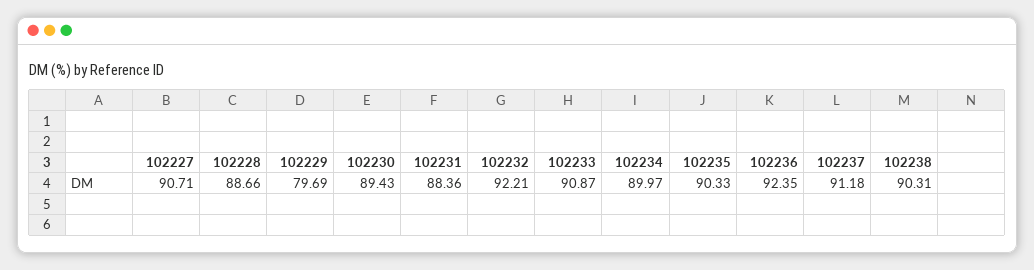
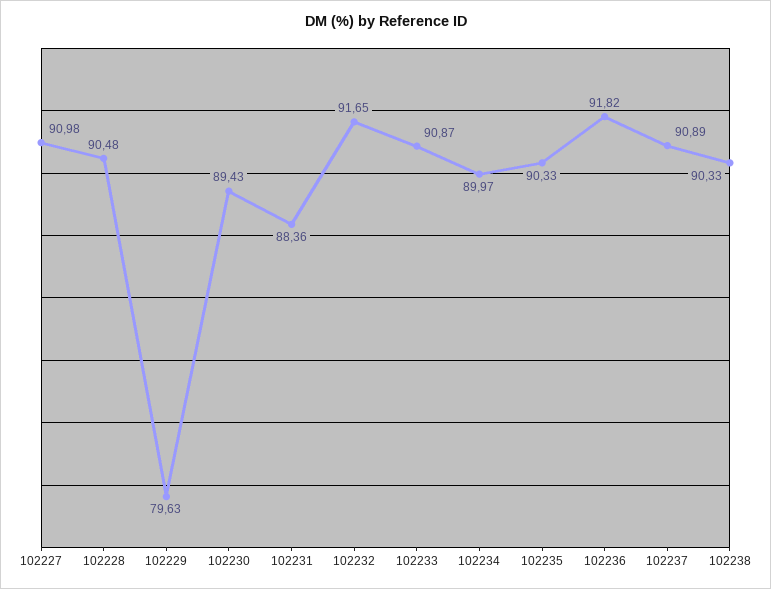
  {
-   "102227": 90.71,
+   "102227": 90.98,
-   "102228": 88.66,
+   "102228": 90.48,
-   "102229": 79.69,
+   "102229": 79.63,
    "102230": 89.43,
    "102231": 88.36,
-   "102232": 92.21,
+   "102232": 91.65,
    "102233": 90.87,
    "102234": 89.97,
    "102235": 90.33,
-   "102236": 92.35,
+   "102236": 91.82,
-   "102237": 91.18,
+   "102237": 90.89,
-   "102238": 90.31
+   "102238": 90.33
  }

